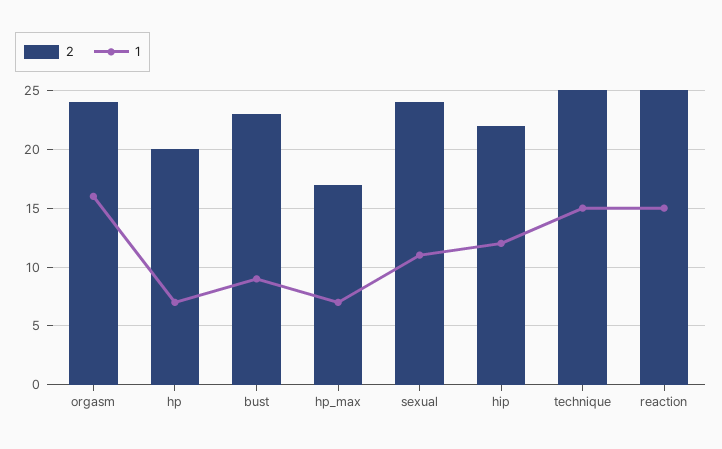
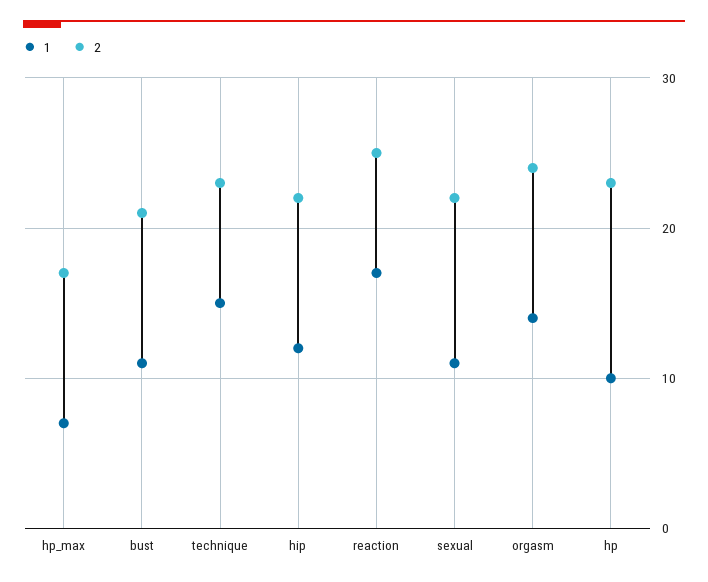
  {
    "2": {
      "orgasm": 24,
-     "hp": 20,
+     "hp": 23,
-     "bust": 23,
+     "bust": 21,
      "hp_max": 17,
-     "sexual": 24,
+     "sexual": 22,
      "hip": 22,
-     "technique": 25,
+     "technique": 23,
      "reaction": 25
    },
    "1": {
-     "orgasm": 16,
+     "orgasm": 14,
-     "hp": 7,
+     "hp": 10,
-     "bust": 9,
+     "bust": 11,
      "hp_max": 7,
      "sexual": 11,
      "hip": 12,
      "technique": 15,
-     "reaction": 15
+     "reaction": 17
    }
  }

